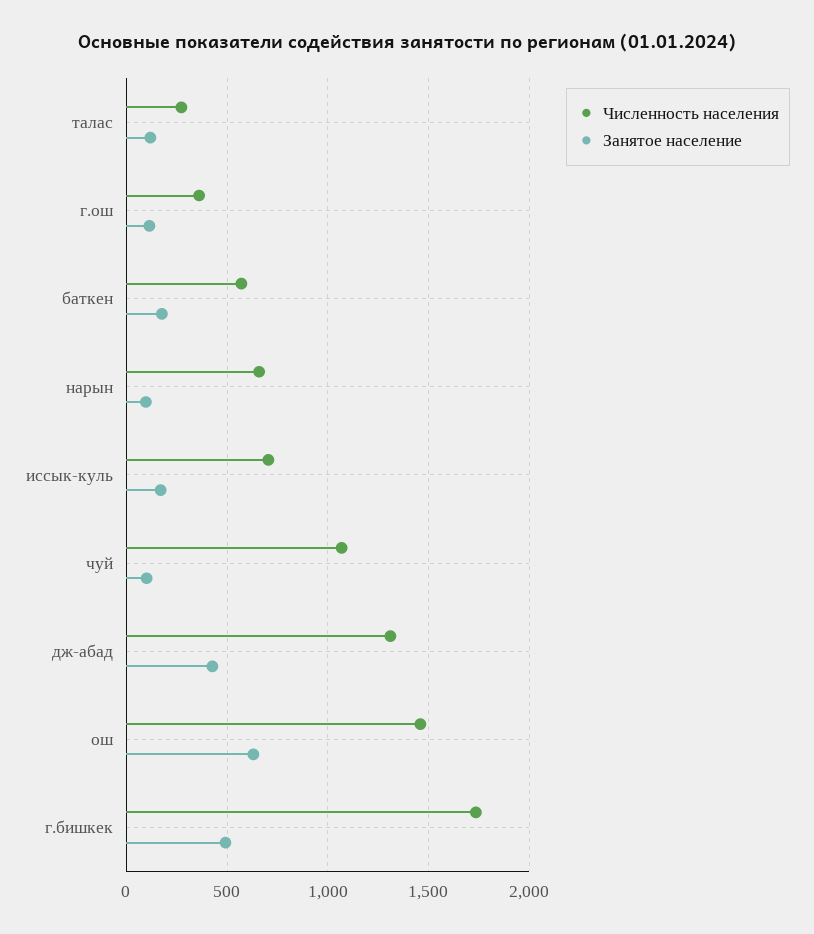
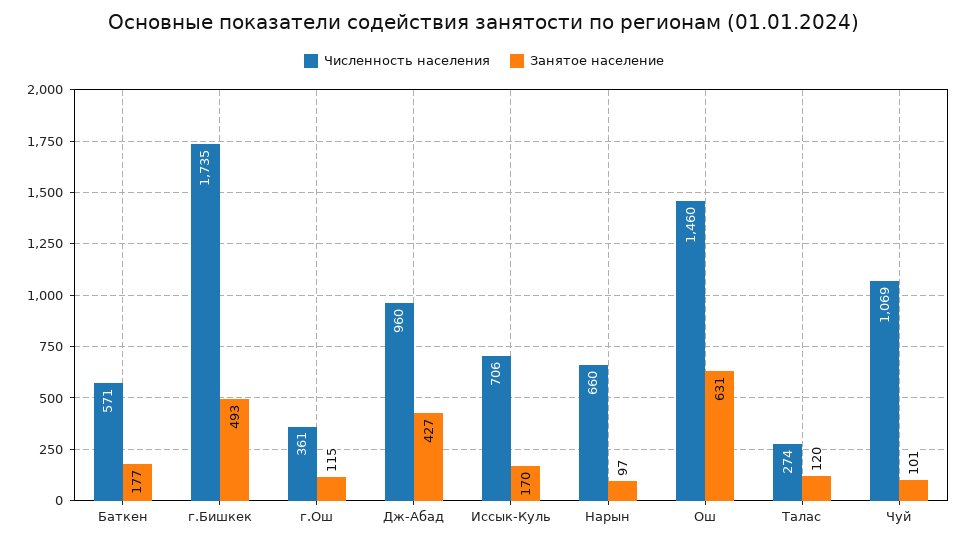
  {
    "Численность населения": {
      "талас": 274,
      "г.ош": 361,
      "баткен": 571,
      "нарын": 660,
      "иссык-куль": 706,
      "чуй": 1069,
-     "дж-абад": 1300,
+     "дж-абад": 960,
      "ош": 1460,
      "г.бишкек": 1735
    },
    "Занятое население": {
      "талас": 120,
      "г.ош": 115,
      "баткен": 177,
      "нарын": 97,
      "иссык-куль": 170,
      "чуй": 101,
      "дж-абад": 427,
      "ош": 631,
      "г.бишкек": 493
    }
  }

